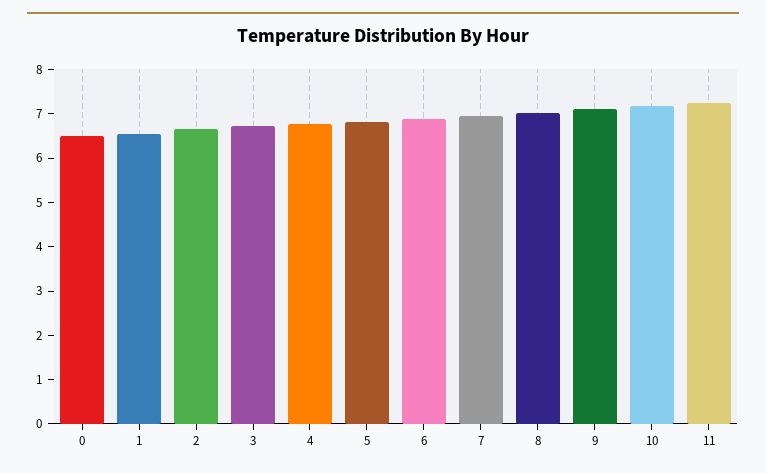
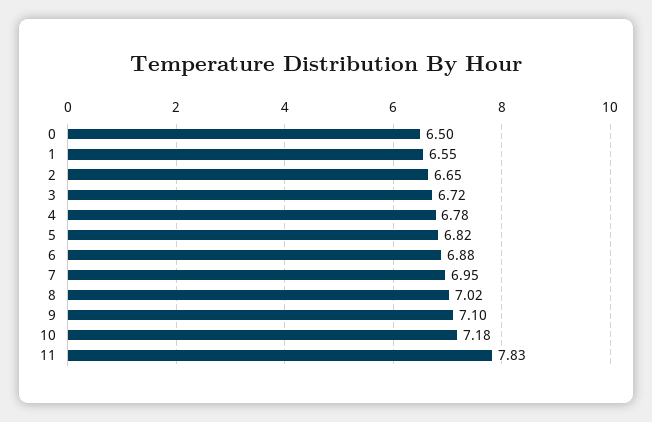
  {
    "0": 6.5,
    "1": 6.55,
    "2": 6.65,
    "3": 6.72,
    "4": 6.78,
    "5": 6.82,
    "6": 6.88,
    "7": 6.95,
    "8": 7.02,
    "9": 7.1,
    "10": 7.18,
-   "11": 7.2
+   "11": 7.83
  }

